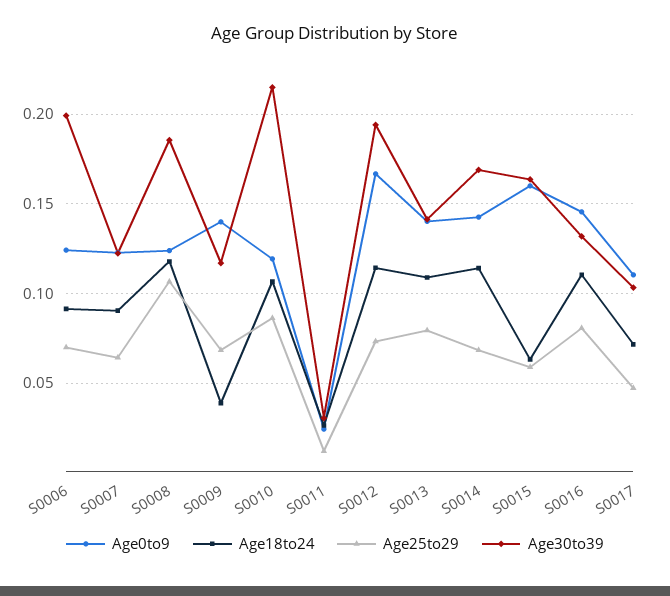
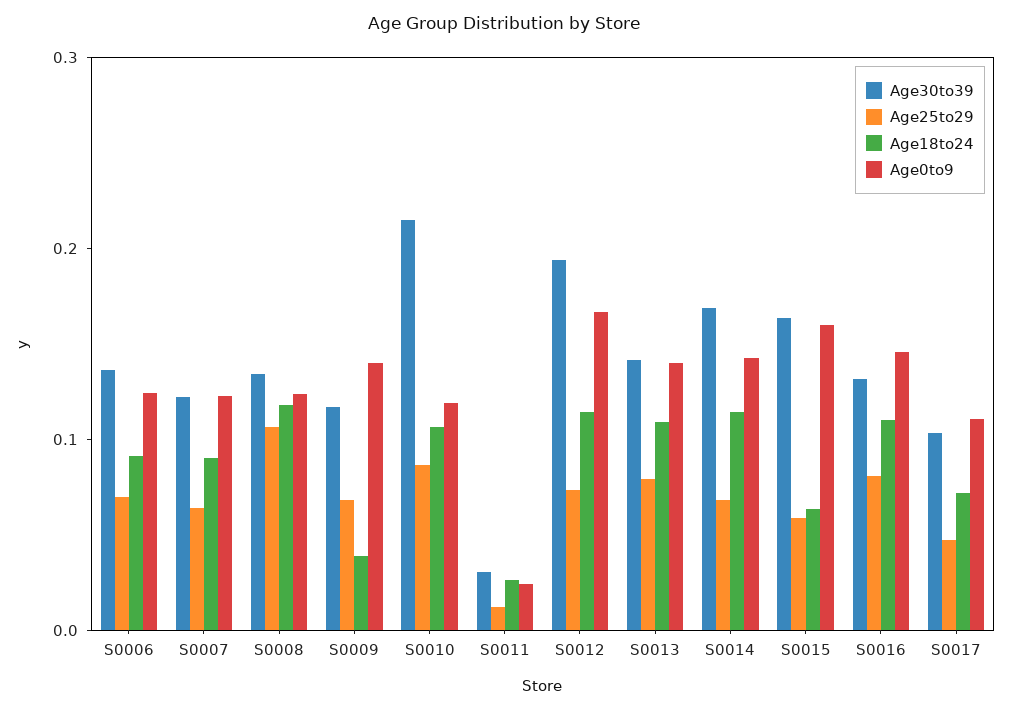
  {
    "Age0to9": {
      "S0006": 0.125,
      "S0007": 0.125,
      "S0008": 0.125,
      "S0009": 0.14,
      "S0010": 0.12,
      "S0011": 0.025,
      "S0012": 0.165,
      "S0013": 0.14,
      "S0014": 0.145,
      "S0015": 0.16,
      "S0016": 0.145,
      "S0017": 0.11
    },
    "Age18to24": {
      "S0006": 0.09,
      "S0007": 0.09,
      "S0008": 0.12,
      "S0009": 0.04,
      "S0010": 0.105,
      "S0011": 0.025,
      "S0012": 0.115,
      "S0013": 0.11,
      "S0014": 0.115,
      "S0015": 0.065,
      "S0016": 0.11,
      "S0017": 0.07
    },
    "Age25to29": {
      "S0006": 0.07,
      "S0007": 0.065,
      "S0008": 0.105,
      "S0009": 0.07,
      "S0010": 0.085,
      "S0011": 0.01,
      "S0012": 0.075,
      "S0013": 0.08,
      "S0014": 0.07,
      "S0015": 0.06,
      "S0016": 0.08,
      "S0017": 0.045
    },
    "Age30to39": {
-     "S0006": 0.2,
+     "S0006": 0.14,
      "S0007": 0.12,
-     "S0008": 0.185,
+     "S0008": 0.14,
      "S0009": 0.115,
      "S0010": 0.215,
      "S0011": 0.03,
      "S0012": 0.195,
      "S0013": 0.14,
      "S0014": 0.17,
      "S0015": 0.165,
      "S0016": 0.13,
      "S0017": 0.105
    }
  }

